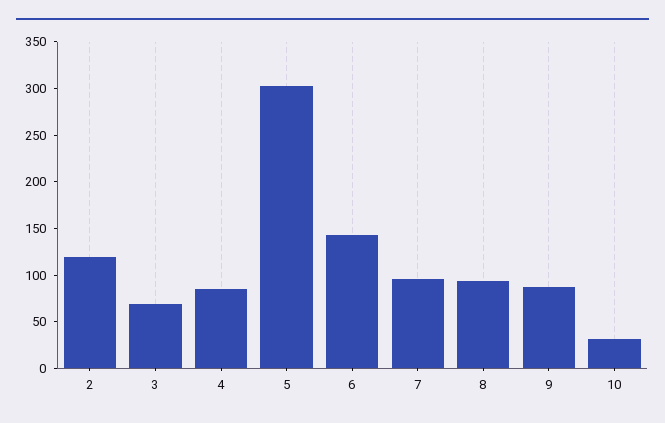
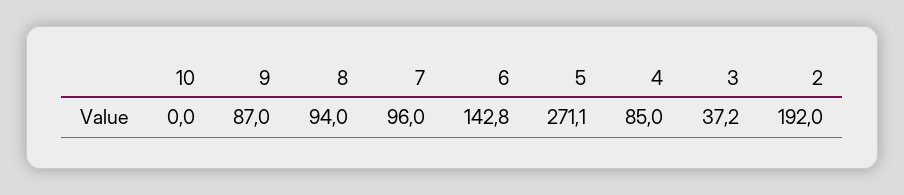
  {
-   "2": 120,
+   "2": 192,
-   "3": 70,
+   "3": 37.2,
    "4": 85,
-   "5": 300,
+   "5": 271.1,
    "6": 142.8,
    "7": 96,
    "8": 94,
    "9": 87,
-   "10": 30
+   "10": 0
  }

